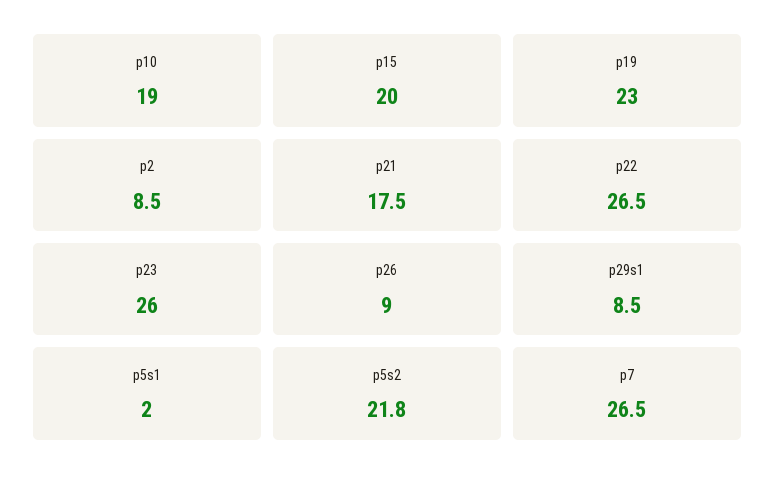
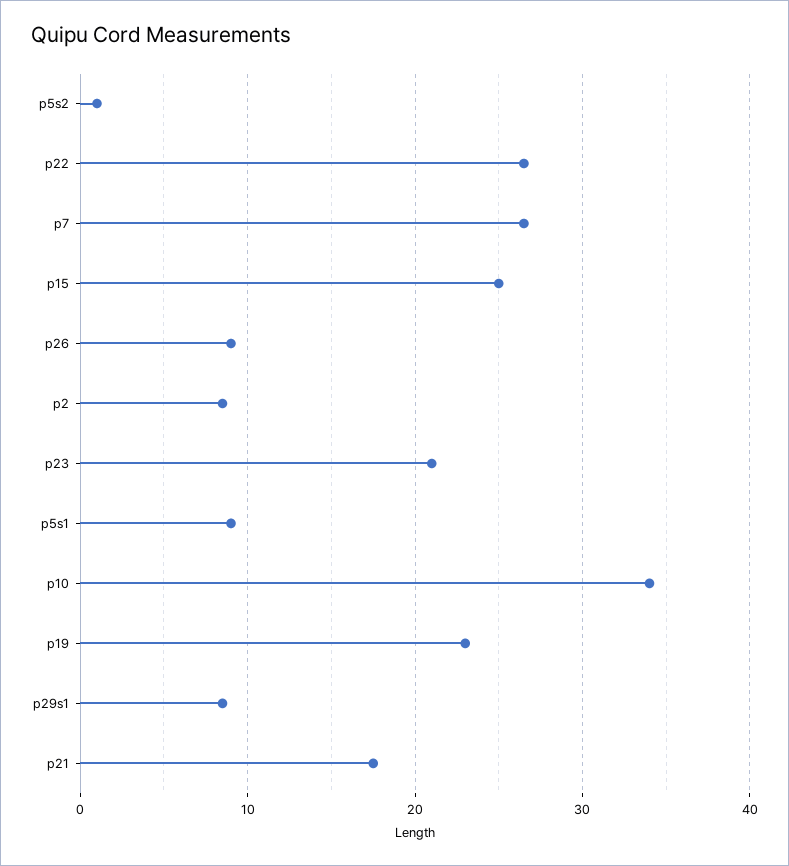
  {
-   "p10": 19,
+   "p10": 34,
-   "p15": 20,
+   "p15": 25,
    "p19": 23,
    "p2": 8.5,
    "p21": 17.5,
    "p22": 26.5,
-   "p23": 26,
+   "p23": 21,
    "p26": 9,
    "p29s1": 8.5,
-   "p5s1": 2,
+   "p5s1": 9,
-   "p5s2": 21.8,
+   "p5s2": 1,
    "p7": 26.5
  }

